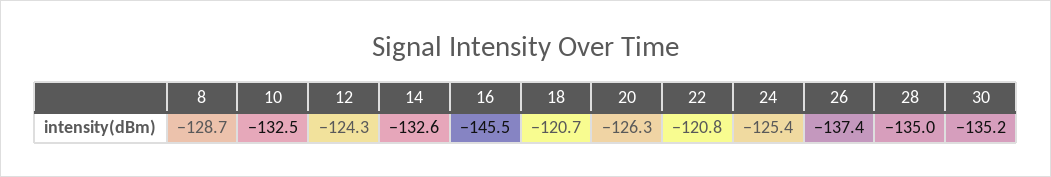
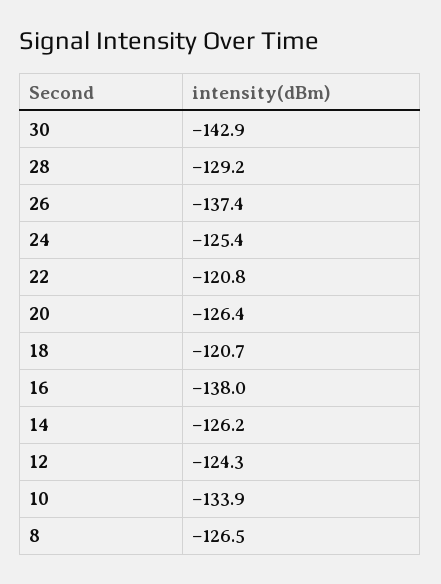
  {
-   "8": -128.7,
+   "8": -126.5,
-   "10": -132.5,
+   "10": -133.9,
    "12": -124.3,
-   "14": -132.6,
+   "14": -126.2,
-   "16": -145.5,
+   "16": -138,
    "18": -120.7,
-   "20": -126.3,
+   "20": -126.4,
    "22": -120.8,
    "24": -125.4,
    "26": -137.4,
-   "28": -135,
+   "28": -129.2,
-   "30": -135.2
+   "30": -142.9
  }

